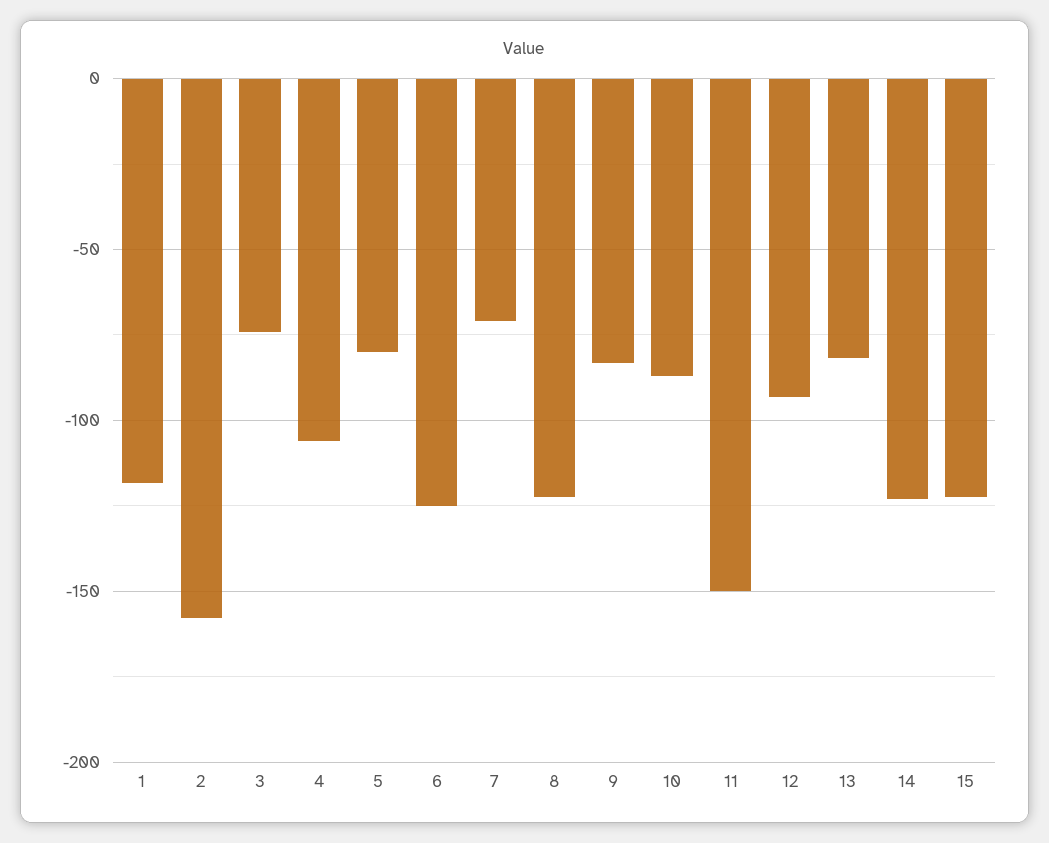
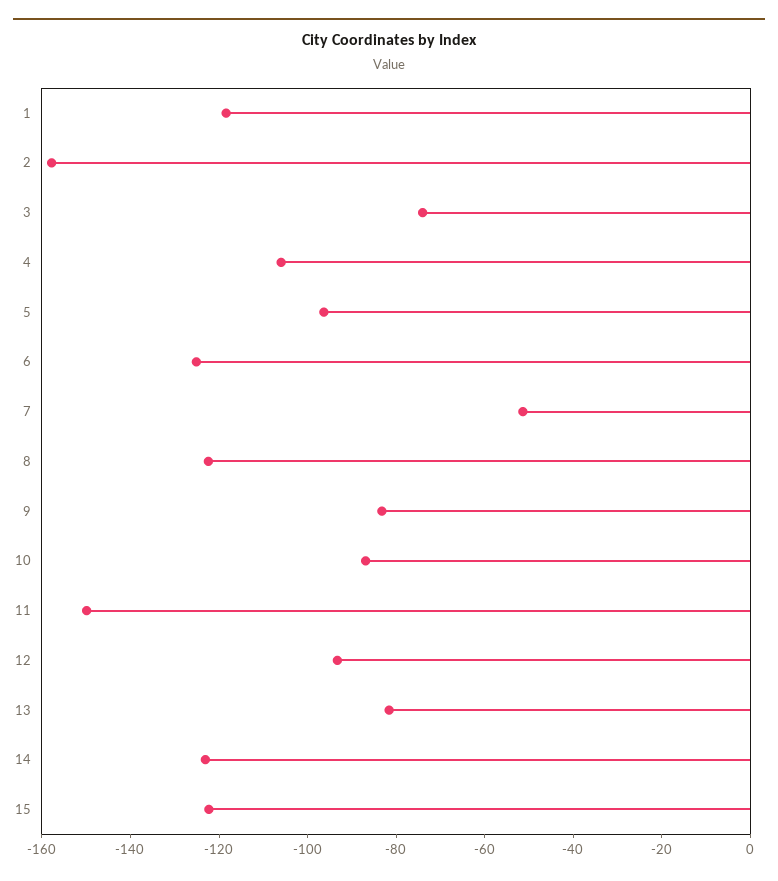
  {
    "1": -120,
    "2": -160,
    "3": -75,
    "4": -105,
-   "5": -80,
+   "5": -95,
    "6": -125,
-   "7": -70,
+   "7": -50,
    "8": -120,
    "9": -85,
    "10": -85,
    "11": -150,
    "12": -95,
    "13": -80,
    "14": -125,
    "15": -120
  }

